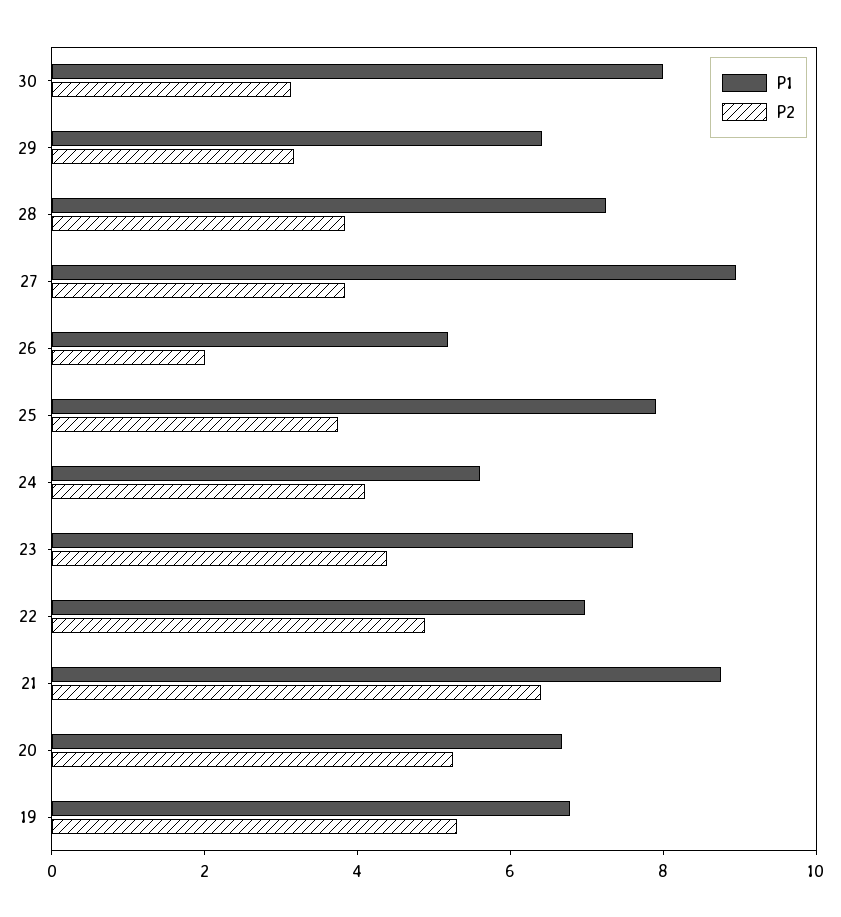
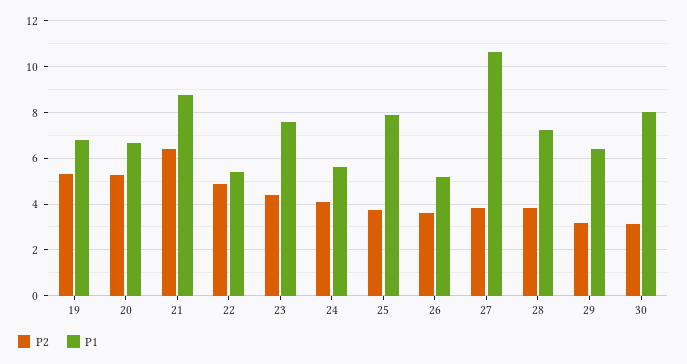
  {
    "P1": {
      "30": 8,
      "29": 6.5,
      "28": 7.5,
-     "27": 9,
+     "27": 10.5,
      "26": 5,
      "25": 8,
      "24": 5.5,
      "23": 7.5,
-     "22": 7,
+     "22": 5.5,
      "21": 9,
      "20": 6.5,
      "19": 7
    },
    "P2": {
      "30": 3,
      "29": 3,
      "28": 4,
      "27": 4,
-     "26": 2,
+     "26": 3.5,
      "25": 4,
      "24": 4,
      "23": 4.5,
      "22": 5,
      "21": 6.5,
      "20": 5.5,
      "19": 5.5
    }
  }

